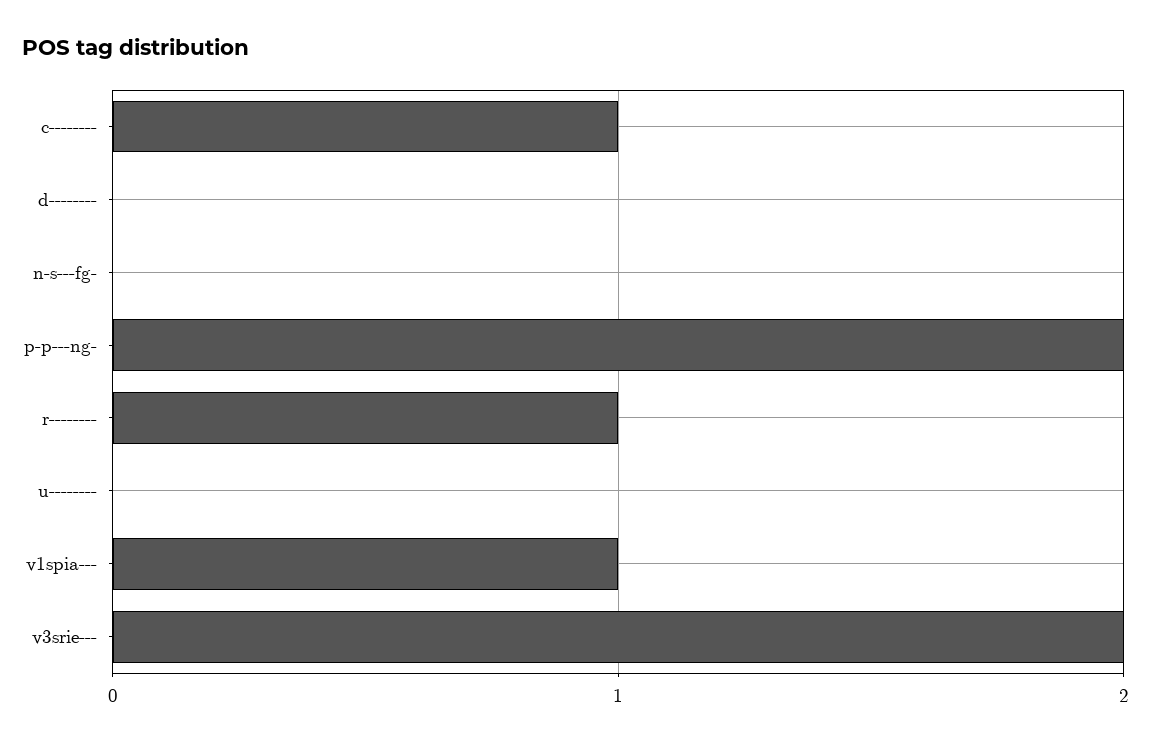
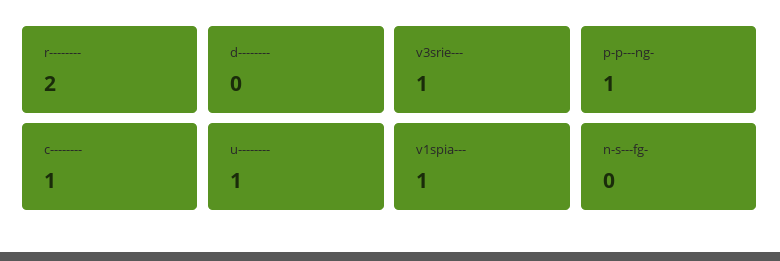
  {
    "c--------": 1,
    "d--------": 0,
    "n-s---fg-": 0,
-   "p-p---ng-": 2,
+   "p-p---ng-": 1,
-   "r--------": 1,
+   "r--------": 2,
-   "u--------": 0,
+   "u--------": 1,
    "v1spia---": 1,
-   "v3srie---": 2
+   "v3srie---": 1
  }

